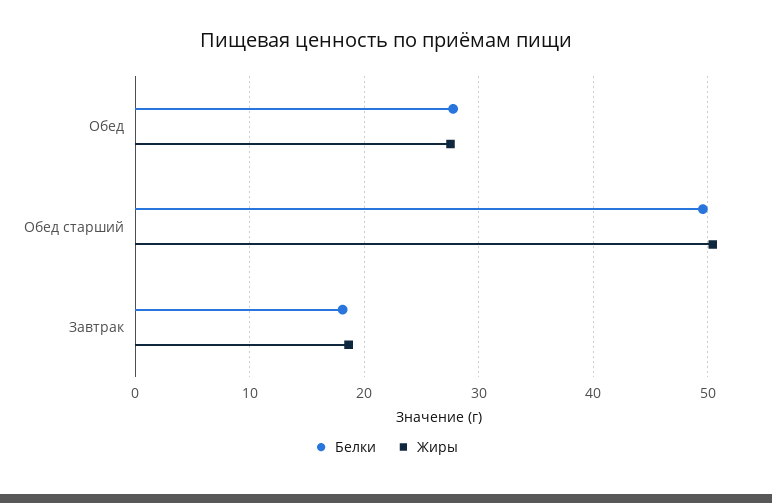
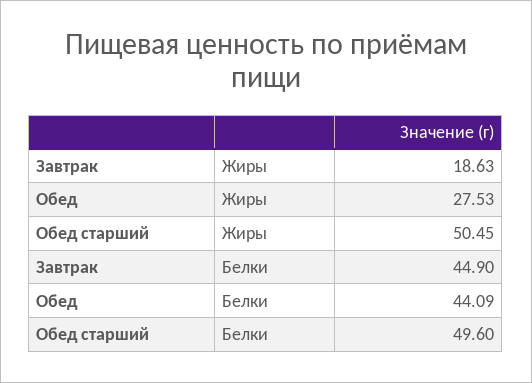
  {
    "Белки": {
-     "Обед": 28,
+     "Обед": 44.09,
      "Обед старший": 49.6,
-     "Завтрак": 18
+     "Завтрак": 44.9
    },
    "Жиры": {
      "Обед": 27.53,
      "Обед старший": 50.45,
      "Завтрак": 18.63
    }
  }

